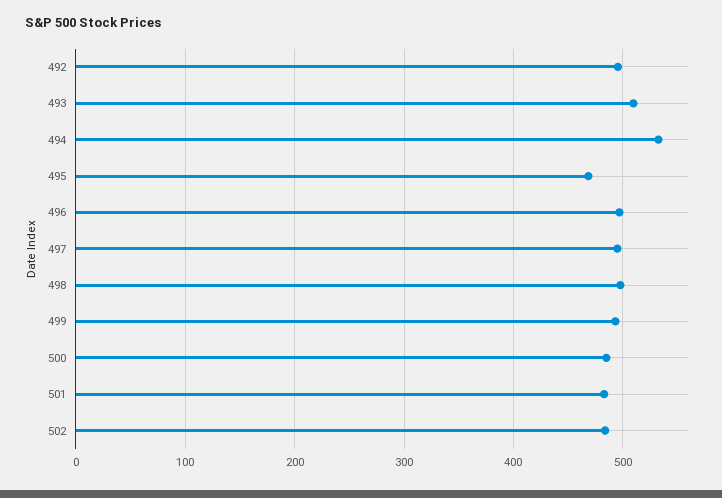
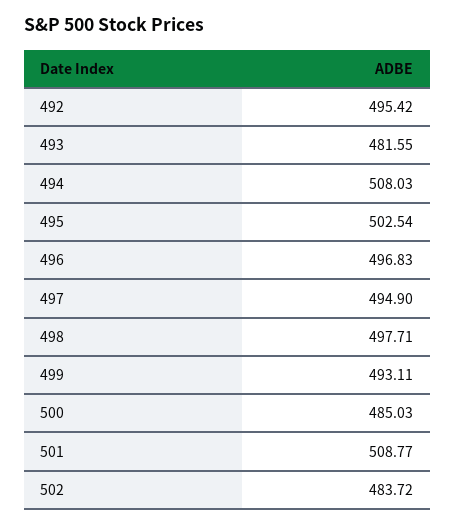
  {
    "492": 495.42,
-   "493": 510,
+   "493": 481.55,
-   "494": 530,
+   "494": 508.03,
-   "495": 470,
+   "495": 502.54,
    "496": 496.83,
    "497": 494.9,
    "498": 497.71,
    "499": 493.11,
    "500": 485.03,
-   "501": 480,
+   "501": 508.77,
    "502": 483.72
  }

